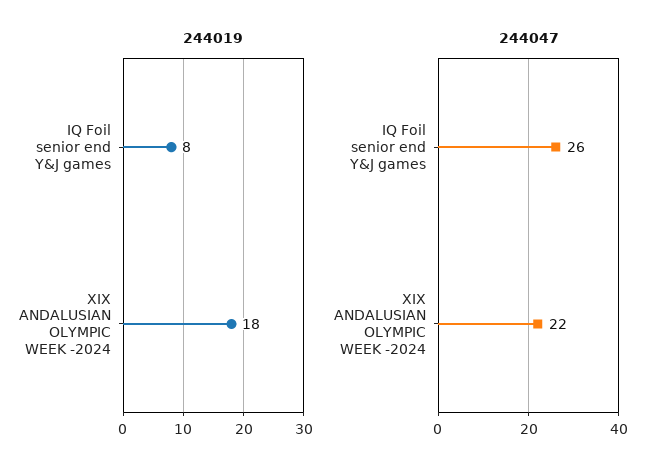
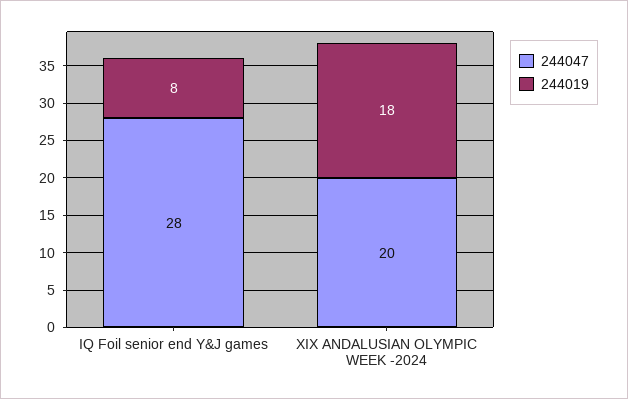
  {
    "244019": {
      "IQ Foil senior end Y&J games": 8,
      "XIX ANDALUSIAN OLYMPIC WEEK -2024": 18
    },
    "244047": {
-     "IQ Foil senior end Y&J games": 26,
+     "IQ Foil senior end Y&J games": 28,
-     "XIX ANDALUSIAN OLYMPIC WEEK -2024": 22
+     "XIX ANDALUSIAN OLYMPIC WEEK -2024": 20
    }
  }

